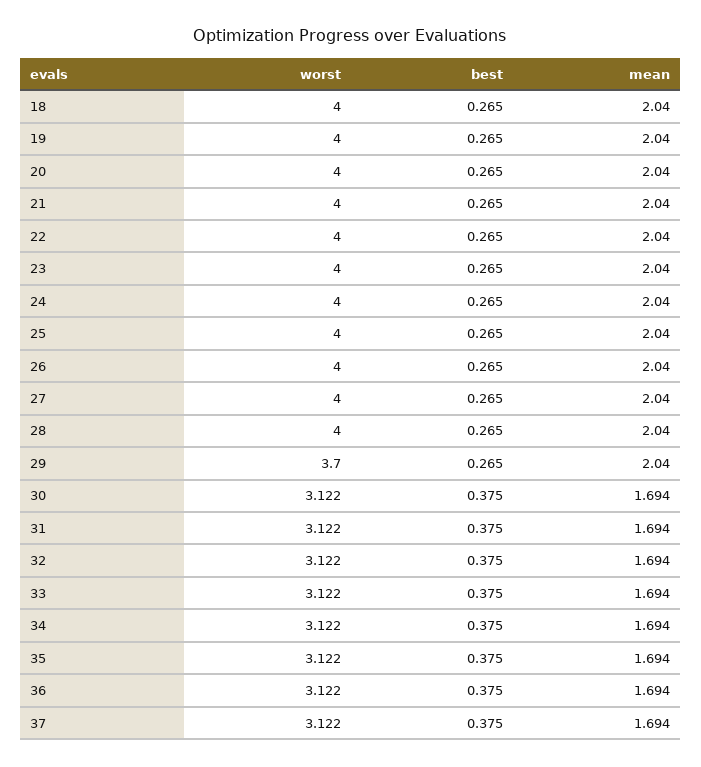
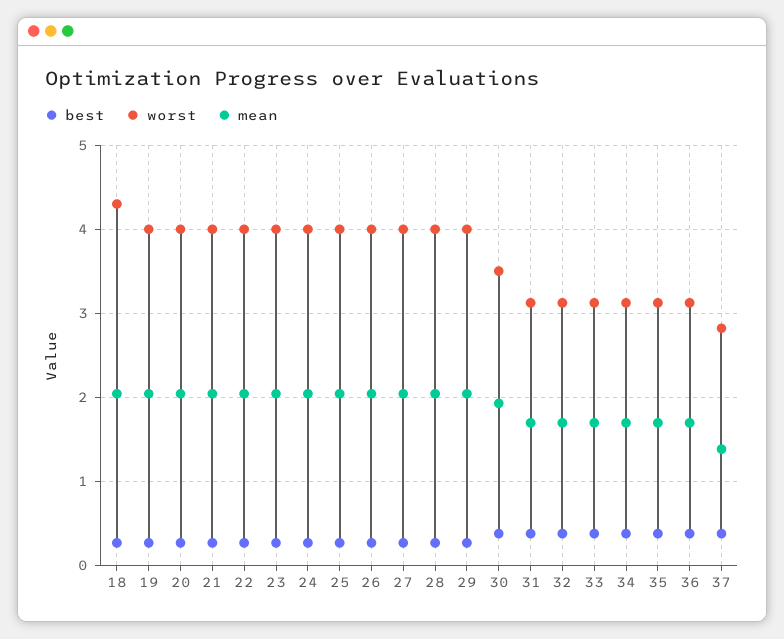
  {
    "worst": {
-     "18": 4,
+     "18": 4.3,
      "19": 4,
      "20": 4,
      "21": 4,
      "22": 4,
      "23": 4,
      "24": 4,
      "25": 4,
      "26": 4,
      "27": 4,
      "28": 4,
-     "29": 3.7,
+     "29": 4,
-     "30": 3.122,
+     "30": 3.5,
      "31": 3.122,
      "32": 3.122,
      "33": 3.122,
      "34": 3.122,
      "35": 3.122,
      "36": 3.122,
-     "37": 3.122
+     "37": 2.8
    },
    "best": {
      "18": 0.265,
      "19": 0.265,
      "20": 0.265,
      "21": 0.265,
      "22": 0.265,
      "23": 0.265,
      "24": 0.265,
      "25": 0.265,
      "26": 0.265,
      "27": 0.265,
      "28": 0.265,
      "29": 0.265,
      "30": 0.375,
      "31": 0.375,
      "32": 0.375,
      "33": 0.375,
      "34": 0.375,
      "35": 0.375,
      "36": 0.375,
      "37": 0.375
    },
    "mean": {
      "18": 2.04,
      "19": 2.04,
      "20": 2.04,
      "21": 2.04,
      "22": 2.04,
      "23": 2.04,
      "24": 2.04,
      "25": 2.04,
      "26": 2.04,
      "27": 2.04,
      "28": 2.04,
      "29": 2.04,
-     "30": 1.694,
+     "30": 1.9,
      "31": 1.694,
      "32": 1.694,
      "33": 1.694,
      "34": 1.694,
      "35": 1.694,
      "36": 1.694,
-     "37": 1.694
+     "37": 1.4
    }
  }

